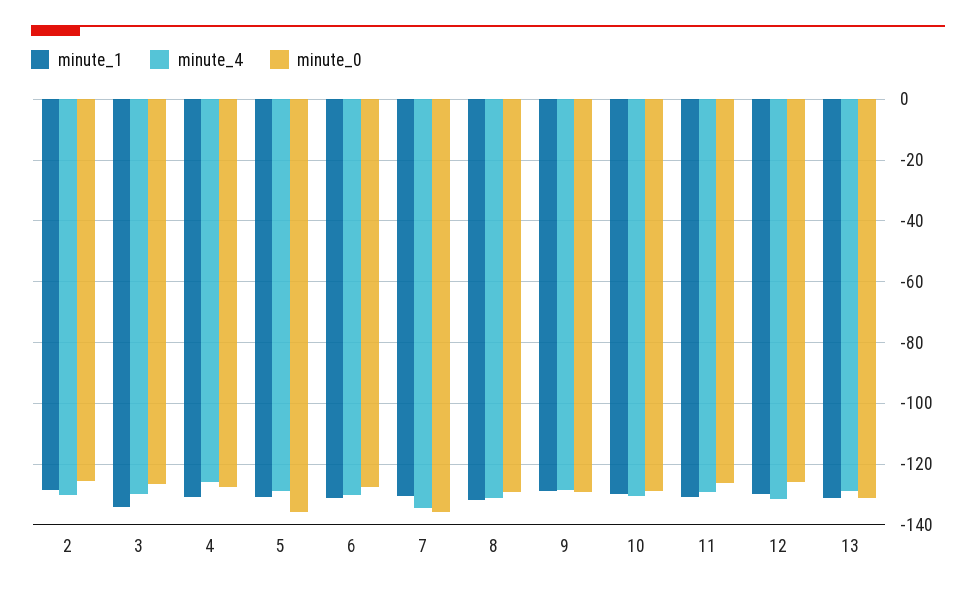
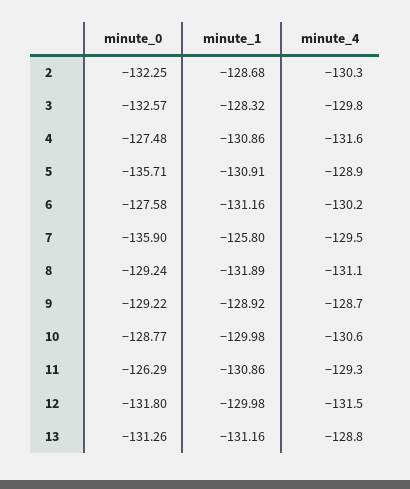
  {
    "minute_1": {
      "2": -128.68,
-     "3": -134,
+     "3": -128.32,
      "4": -130.86,
      "5": -130.91,
      "6": -131.16,
-     "7": -130,
+     "7": -125.8,
      "8": -131.89,
      "9": -128.92,
      "10": -129.98,
      "11": -130.86,
      "12": -129.98,
      "13": -131.16
    },
    "minute_4": {
      "2": -130.3,
      "3": -129.8,
-     "4": -126,
+     "4": -131.6,
      "5": -128.9,
      "6": -130.2,
-     "7": -134,
+     "7": -129.5,
      "8": -131.1,
      "9": -128.7,
      "10": -130.6,
      "11": -129.3,
      "12": -131.5,
      "13": -128.8
    },
    "minute_0": {
-     "2": -126,
+     "2": -132.25,
-     "3": -126,
+     "3": -132.57,
      "4": -127.48,
      "5": -135.71,
      "6": -127.58,
      "7": -135.9,
      "8": -129.24,
      "9": -129.22,
      "10": -128.77,
      "11": -126.29,
-     "12": -126,
+     "12": -131.8,
      "13": -131.26
    }
  }

